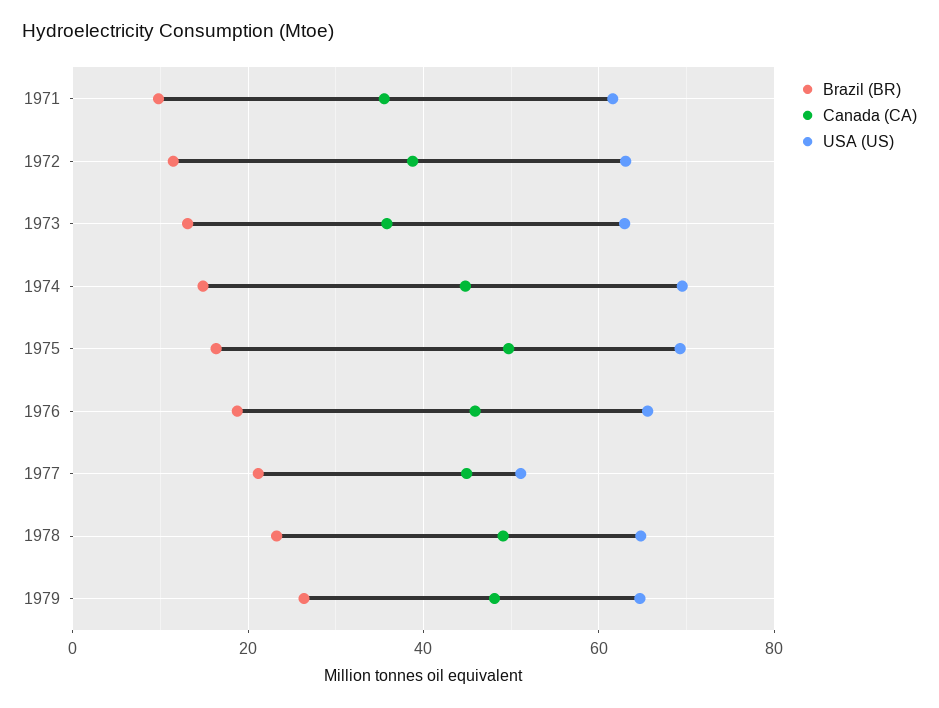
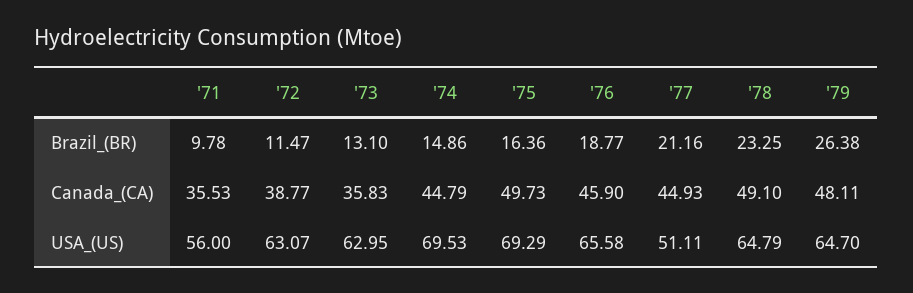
  {
    "Brazil (BR)": {
      "1971": 9.78,
      "1972": 11.47,
      "1973": 13.1,
      "1974": 14.86,
      "1975": 16.36,
      "1976": 18.77,
      "1977": 21.16,
      "1978": 23.25,
      "1979": 26.38
    },
    "Canada (CA)": {
      "1971": 35.53,
      "1972": 38.77,
      "1973": 35.83,
      "1974": 44.79,
      "1975": 49.73,
      "1976": 45.9,
      "1977": 44.93,
      "1978": 49.1,
      "1979": 48.11
    },
    "USA (US)": {
-     "1971": 62,
+     "1971": 56,
      "1972": 63.07,
      "1973": 62.95,
      "1974": 69.53,
      "1975": 69.29,
      "1976": 65.58,
      "1977": 51.11,
      "1978": 64.79,
      "1979": 64.7
    }
  }

